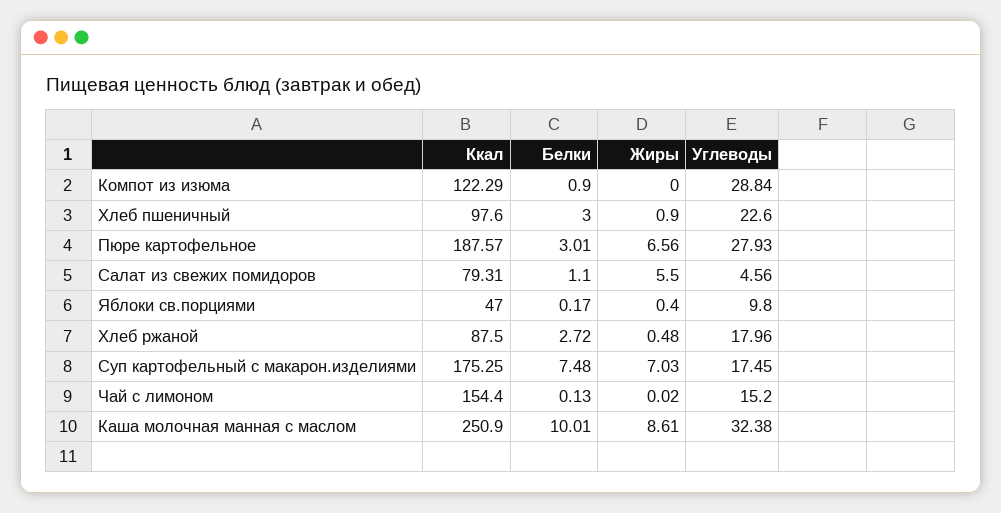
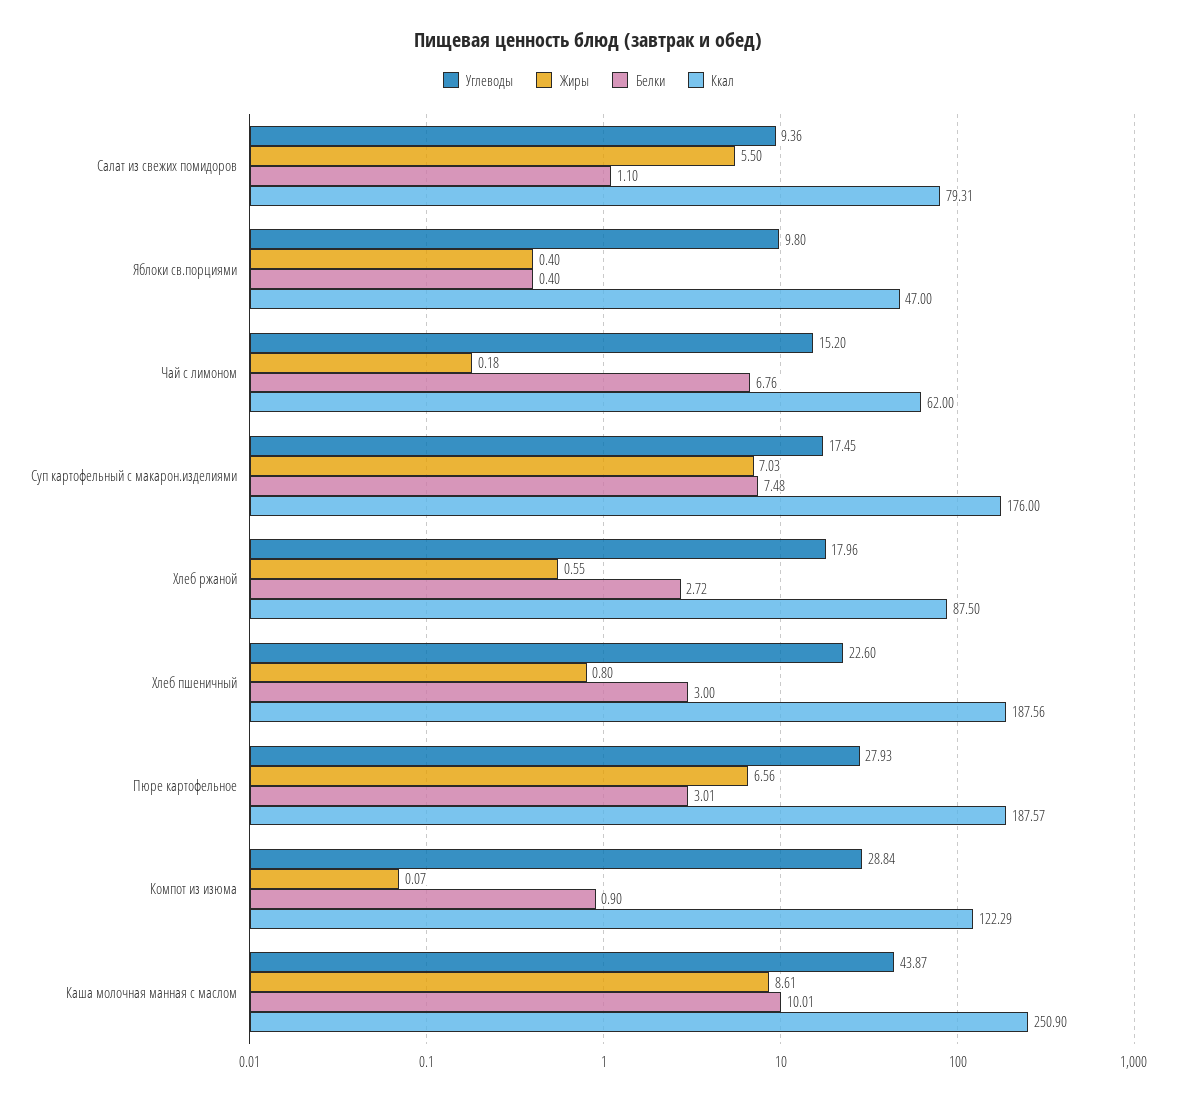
  {
    "Ккал": {
      "Компот из изюма": 122.29,
-     "Хлеб пшеничный": 97.6,
+     "Хлеб пшеничный": 187.56,
      "Пюре картофельное": 187.57,
      "Салат из свежих помидоров": 79.31,
      "Яблоки св.порциями": 47,
      "Хлеб ржаной": 87.5,
-     "Суп картофельный с макарон.изделиями": 175.25,
+     "Суп картофельный с макарон.изделиями": 176,
-     "Чай с лимоном": 154.4,
+     "Чай с лимоном": 62,
      "Каша молочная манная с маслом": 250.9
    },
    "Белки": {
      "Компот из изюма": 0.9,
      "Хлеб пшеничный": 3,
      "Пюре картофельное": 3.01,
      "Салат из свежих помидоров": 1.1,
-     "Яблоки св.порциями": 0.17,
+     "Яблоки св.порциями": 0.4,
      "Хлеб ржаной": 2.72,
      "Суп картофельный с макарон.изделиями": 7.48,
-     "Чай с лимоном": 0.13,
+     "Чай с лимоном": 6.76,
      "Каша молочная манная с маслом": 10.01
    },
    "Жиры": {
-     "Компот из изюма": 0,
+     "Компот из изюма": 0.07,
-     "Хлеб пшеничный": 0.9,
+     "Хлеб пшеничный": 0.8,
      "Пюре картофельное": 6.56,
      "Салат из свежих помидоров": 5.5,
      "Яблоки св.порциями": 0.4,
-     "Хлеб ржаной": 0.48,
+     "Хлеб ржаной": 0.55,
      "Суп картофельный с макарон.изделиями": 7.03,
-     "Чай с лимоном": 0.02,
+     "Чай с лимоном": 0.18,
      "Каша молочная манная с маслом": 8.61
    },
    "Углеводы": {
      "Компот из изюма": 28.84,
      "Хлеб пшеничный": 22.6,
      "Пюре картофельное": 27.93,
-     "Салат из свежих помидоров": 4.56,
+     "Салат из свежих помидоров": 9.36,
      "Яблоки св.порциями": 9.8,
      "Хлеб ржаной": 17.96,
      "Суп картофельный с макарон.изделиями": 17.45,
      "Чай с лимоном": 15.2,
-     "Каша молочная манная с маслом": 32.38
+     "Каша молочная манная с маслом": 43.87
    }
  }

